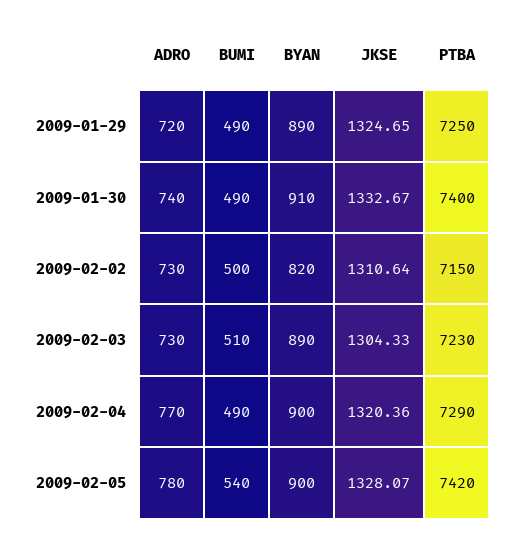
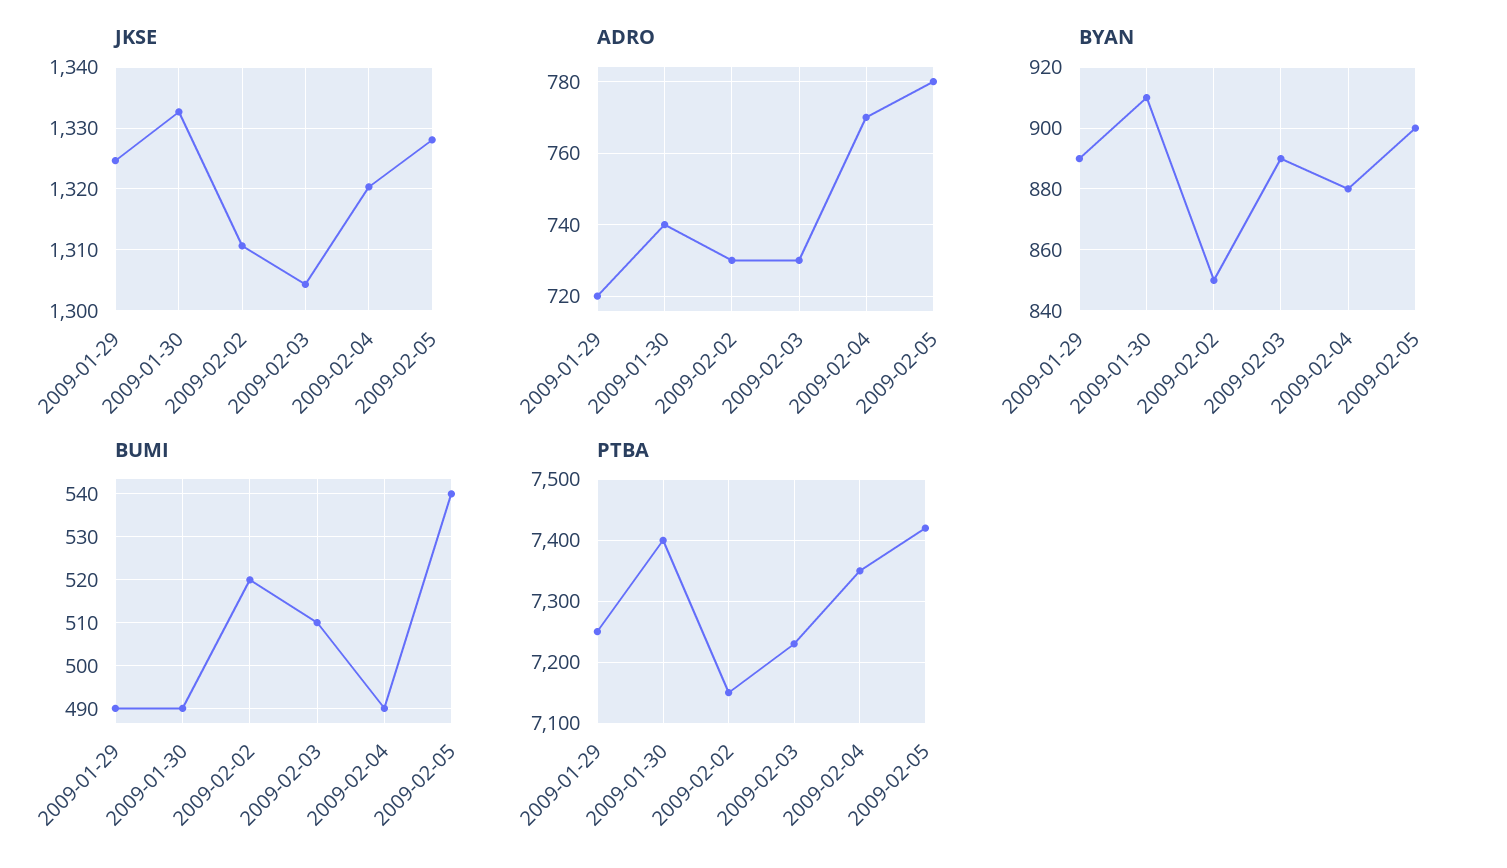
  {
    "ADRO": {
      "2009-01-29": 720,
      "2009-01-30": 740,
      "2009-02-02": 730,
      "2009-02-03": 730,
      "2009-02-04": 770,
      "2009-02-05": 780
    },
    "BUMI": {
      "2009-01-29": 490,
      "2009-01-30": 490,
-     "2009-02-02": 500,
+     "2009-02-02": 520,
      "2009-02-03": 510,
      "2009-02-04": 490,
      "2009-02-05": 540
    },
    "BYAN": {
      "2009-01-29": 890,
      "2009-01-30": 910,
-     "2009-02-02": 820,
+     "2009-02-02": 850,
      "2009-02-03": 890,
-     "2009-02-04": 900,
+     "2009-02-04": 880,
      "2009-02-05": 900
    },
    "JKSE": {
      "2009-01-29": 1324.65,
      "2009-01-30": 1332.67,
      "2009-02-02": 1310.64,
      "2009-02-03": 1304.33,
      "2009-02-04": 1320.36,
      "2009-02-05": 1328.07
    },
    "PTBA": {
      "2009-01-29": 7250,
      "2009-01-30": 7400,
      "2009-02-02": 7150,
      "2009-02-03": 7230,
-     "2009-02-04": 7290,
+     "2009-02-04": 7350,
      "2009-02-05": 7420
    }
  }

